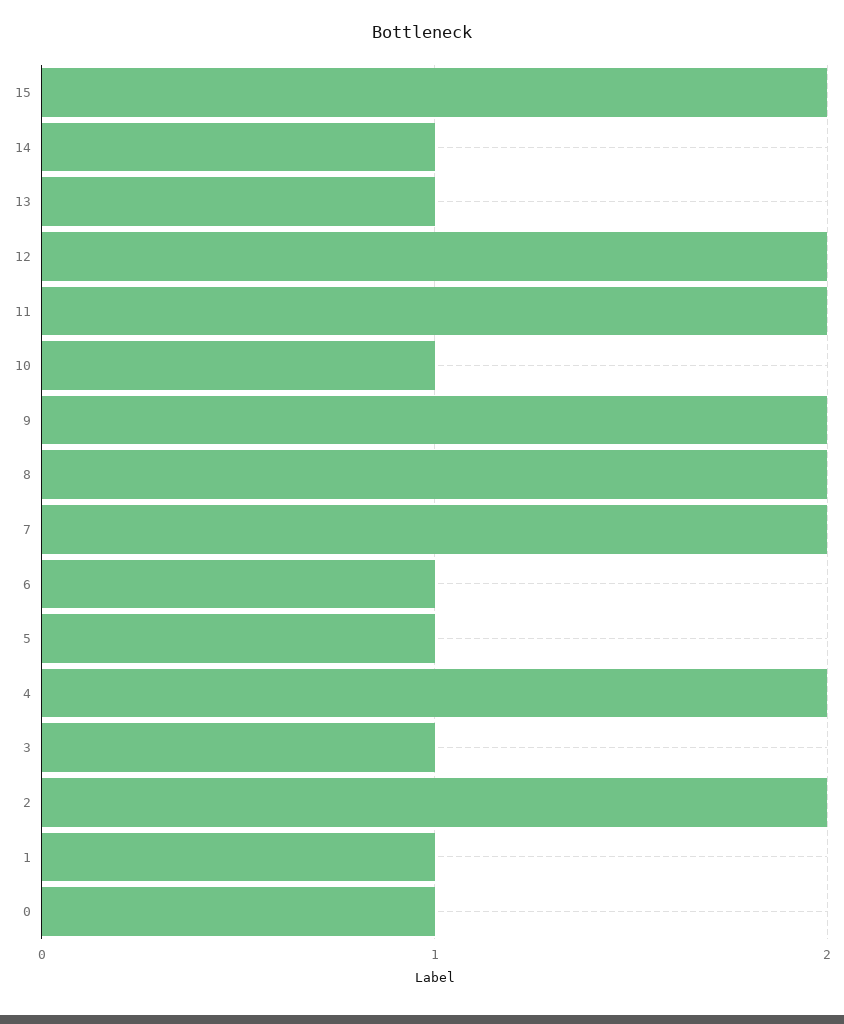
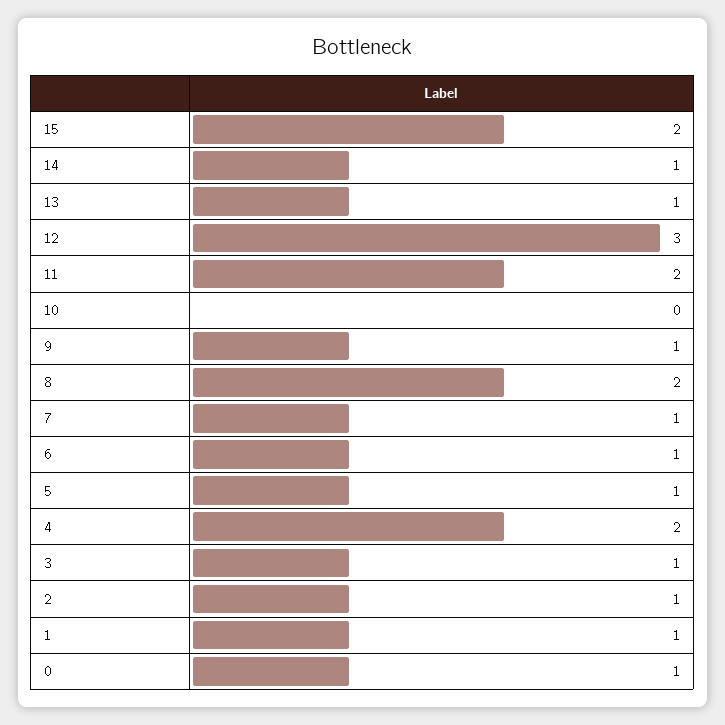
  {
    "15": 2,
    "14": 1,
    "13": 1,
-   "12": 2,
+   "12": 3,
    "11": 2,
-   "10": 1,
+   "10": 0,
-   "9": 2,
+   "9": 1,
    "8": 2,
-   "7": 2,
+   "7": 1,
    "6": 1,
    "5": 1,
    "4": 2,
    "3": 1,
-   "2": 2,
+   "2": 1,
    "1": 1,
    "0": 1
  }

